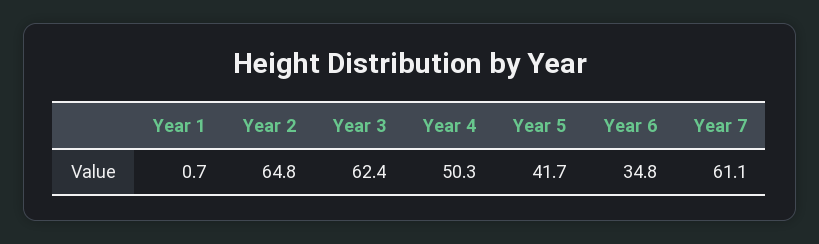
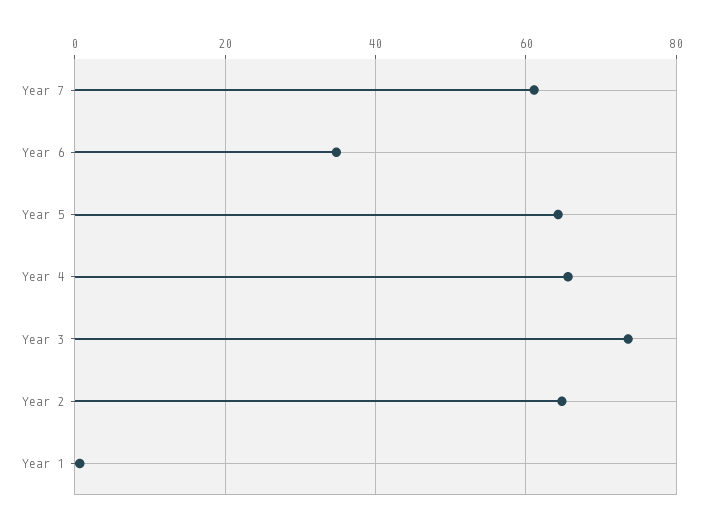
  {
    "Year 1": 0.7,
    "Year 2": 64.8,
-   "Year 3": 62.4,
+   "Year 3": 74,
-   "Year 4": 50.3,
+   "Year 4": 66,
-   "Year 5": 41.7,
+   "Year 5": 64,
    "Year 6": 34.8,
    "Year 7": 61.1
  }

